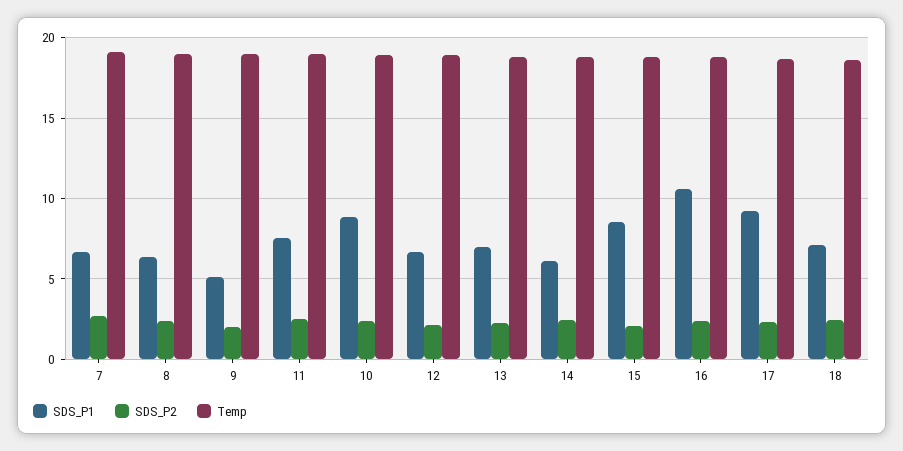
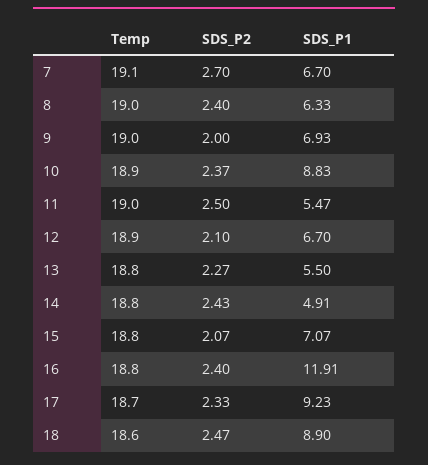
  {
    "SDS_P1": {
      "7": 6.7,
      "8": 6.33,
-     "9": 5,
+     "9": 6.93,
-     "11": 7.5,
+     "11": 5.47,
      "10": 8.83,
      "12": 6.7,
-     "13": 7,
+     "13": 5.5,
-     "14": 6,
+     "14": 4.91,
-     "15": 8.5,
+     "15": 7.07,
-     "16": 10.5,
+     "16": 11.91,
      "17": 9.23,
-     "18": 7
+     "18": 8.9
    },
    "SDS_P2": {
      "7": 2.7,
      "8": 2.4,
      "9": 2,
      "11": 2.5,
      "10": 2.37,
      "12": 2.1,
      "13": 2.27,
      "14": 2.43,
      "15": 2.07,
      "16": 2.4,
      "17": 2.33,
      "18": 2.47
    },
    "Temp": {
      "7": 19.1,
      "8": 19,
      "9": 19,
      "11": 19,
      "10": 18.9,
      "12": 18.9,
      "13": 18.8,
      "14": 18.8,
      "15": 18.8,
      "16": 18.8,
      "17": 18.7,
      "18": 18.6
    }
  }

